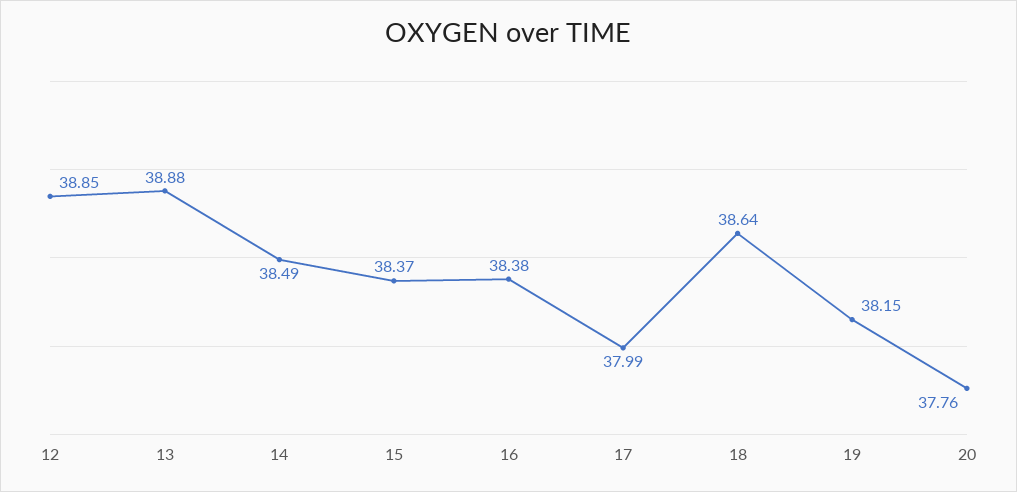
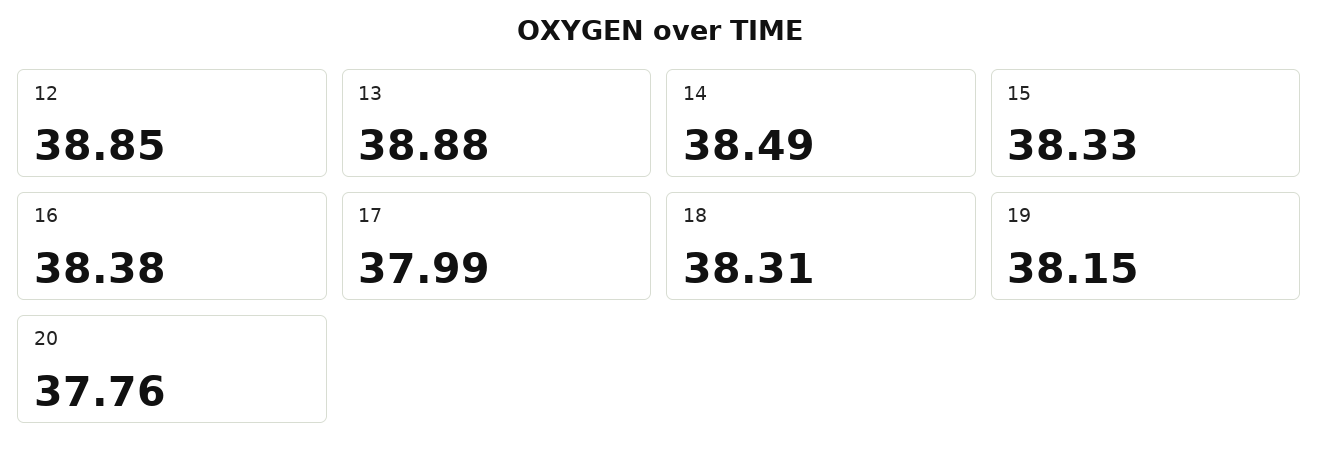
  {
    "12": 38.85,
    "13": 38.88,
    "14": 38.49,
-   "15": 38.37,
+   "15": 38.33,
    "16": 38.38,
    "17": 37.99,
-   "18": 38.64,
+   "18": 38.31,
    "19": 38.15,
    "20": 37.76
  }

